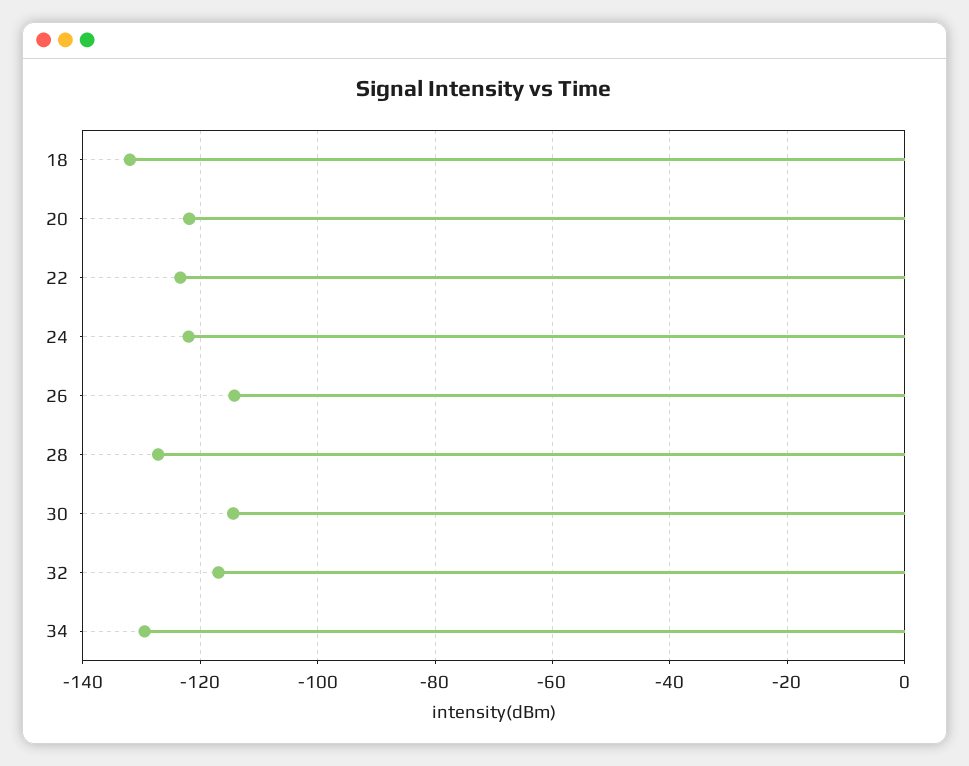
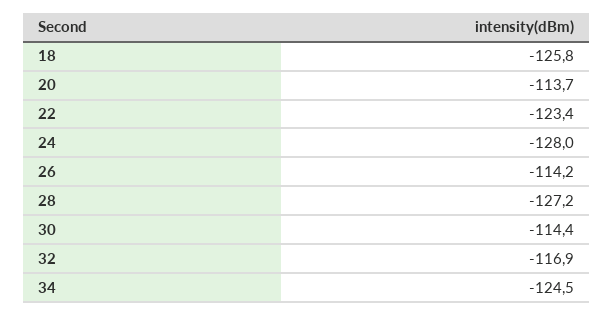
  {
-   "18": -132,
+   "18": -125.8,
-   "20": -122,
+   "20": -113.7,
    "22": -123.4,
-   "24": -122,
+   "24": -128,
    "26": -114.2,
    "28": -127.2,
    "30": -114.4,
    "32": -116.9,
-   "34": -130
+   "34": -124.5
  }

